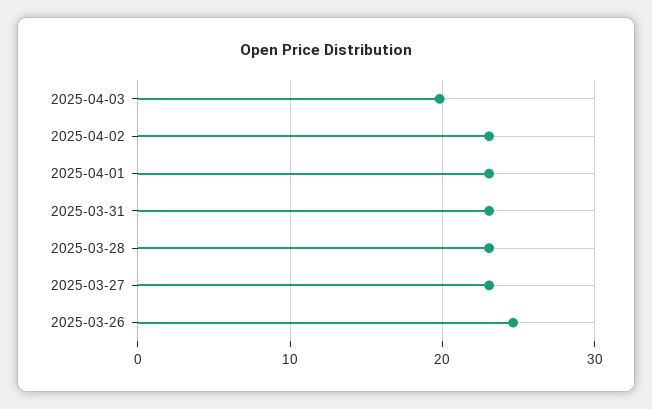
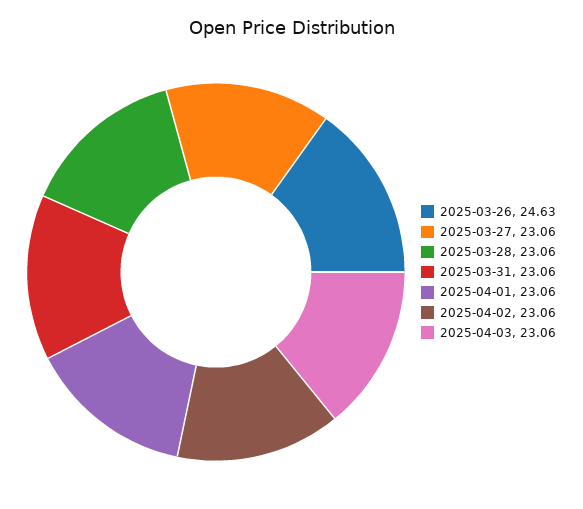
  {
-   "2025-04-03": 20,
+   "2025-04-03": 23.06,
    "2025-04-02": 23.06,
    "2025-04-01": 23.06,
    "2025-03-31": 23.06,
    "2025-03-28": 23.06,
    "2025-03-27": 23.06,
    "2025-03-26": 24.63
  }

